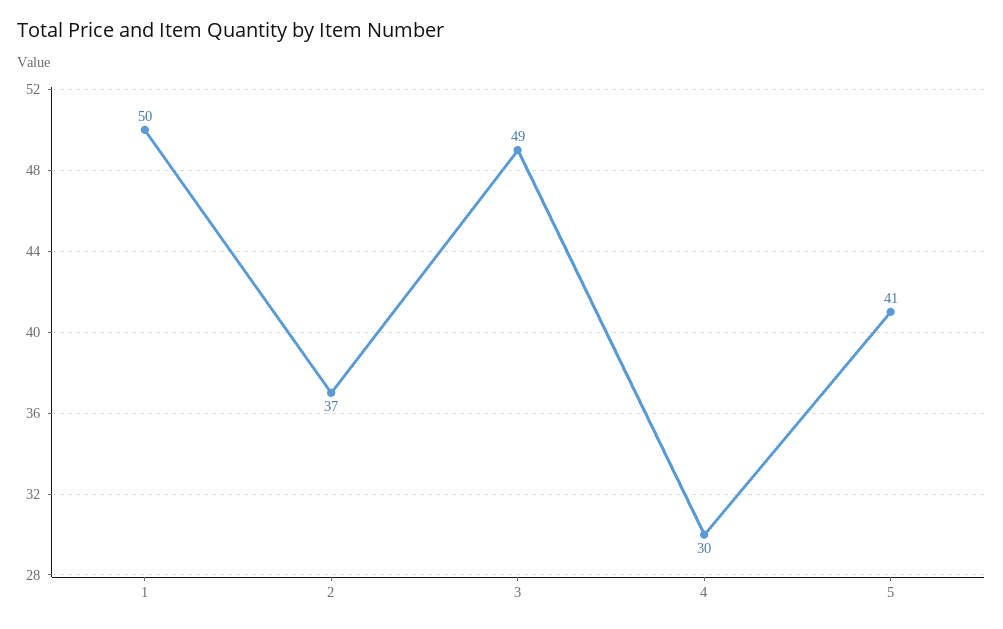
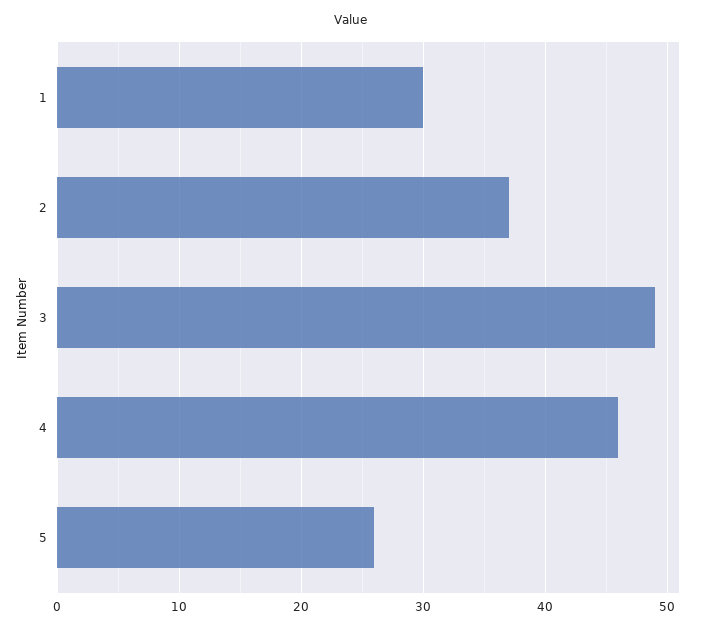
  {
-   "1": 50,
+   "1": 30,
    "2": 37,
    "3": 49,
-   "4": 30,
+   "4": 46,
-   "5": 41
+   "5": 26
  }

